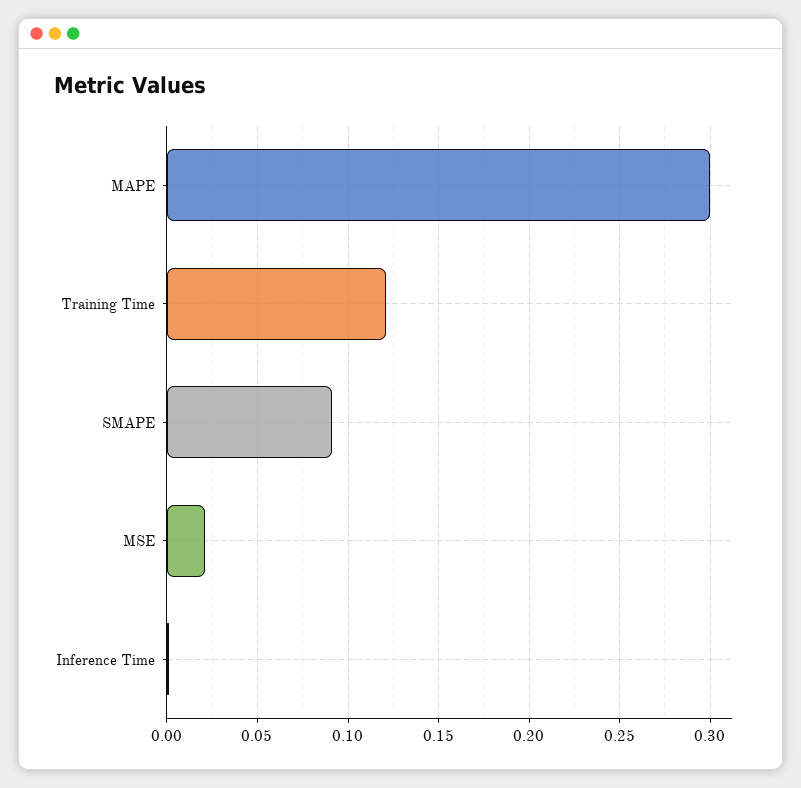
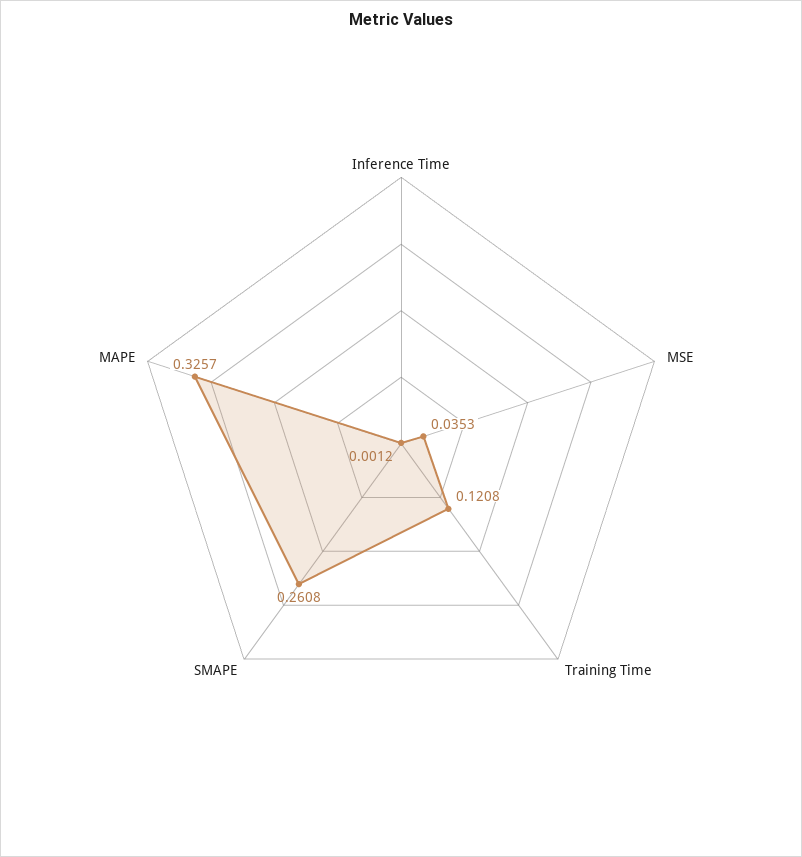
  {
-   "MAPE": 0.3,
+   "MAPE": 0.3257,
    "Training Time": 0.1208,
-   "SMAPE": 0.09,
+   "SMAPE": 0.2608,
-   "MSE": 0.02,
+   "MSE": 0.0353,
    "Inference Time": 0.0012
  }

